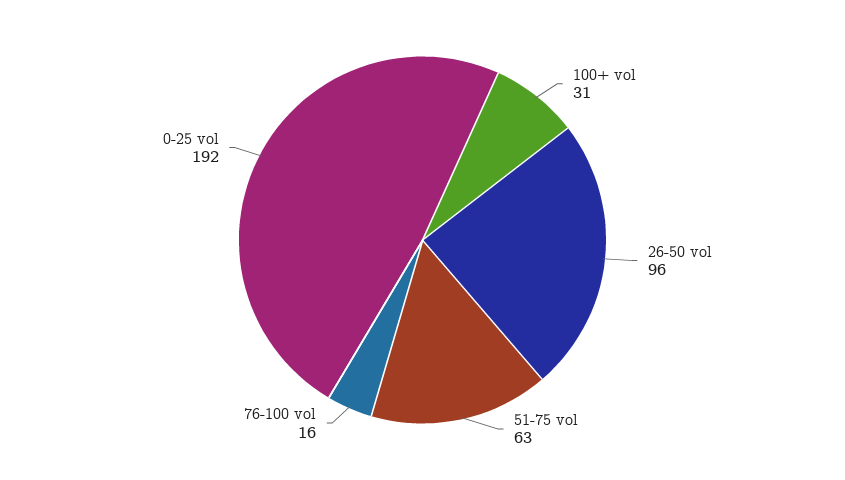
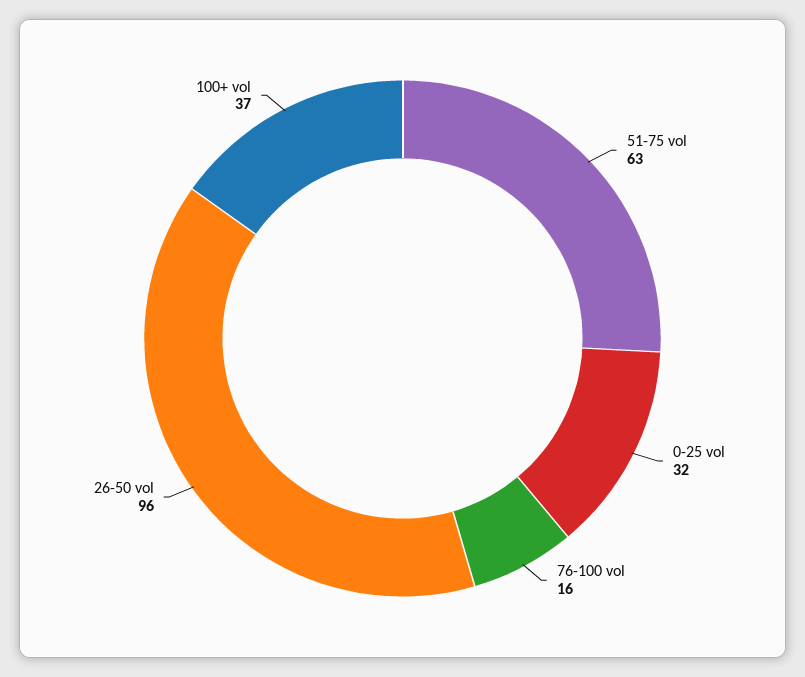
  {
-   "100+ vol": 31,
+   "100+ vol": 37,
    "26-50 vol": 96,
    "51-75 vol": 63,
    "76-100 vol": 16,
-   "0-25 vol": 192
+   "0-25 vol": 32
  }

